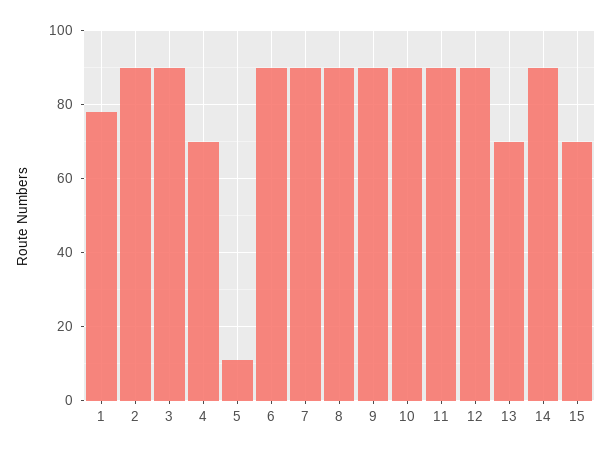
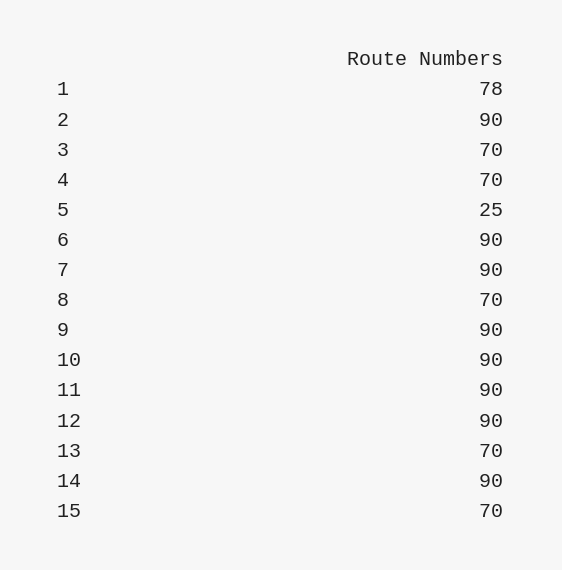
  {
    "1": 78,
    "2": 90,
-   "3": 90,
+   "3": 70,
    "4": 70,
-   "5": 10,
+   "5": 25,
    "6": 90,
    "7": 90,
-   "8": 90,
+   "8": 70,
    "9": 90,
    "10": 90,
    "11": 90,
    "12": 90,
    "13": 70,
    "14": 90,
    "15": 70
  }

